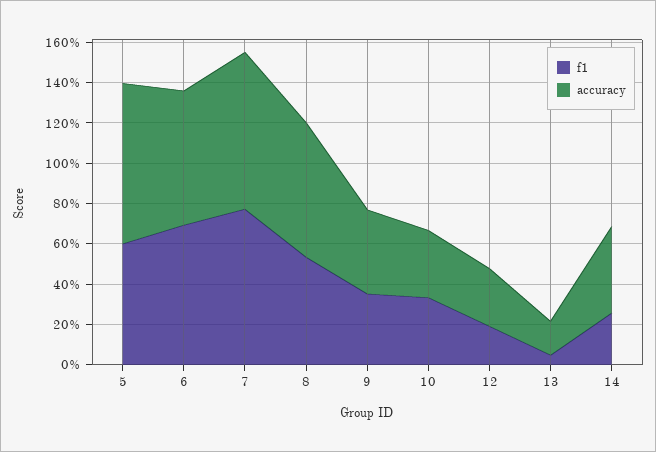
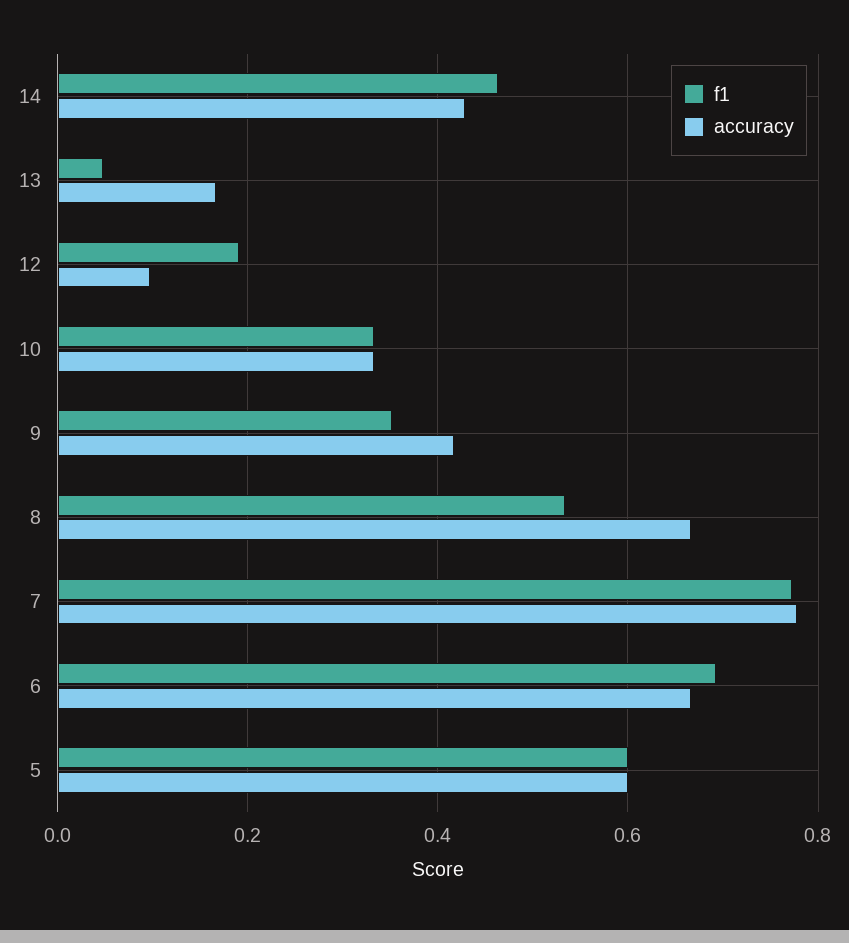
  {
    "f1": {
      "5": 0.6,
      "6": 0.7,
      "7": 0.78,
      "8": 0.54,
      "9": 0.36,
      "10": 0.34,
      "12": 0.2,
      "13": 0.04,
-     "14": 0.25
+     "14": 0.46
    },
    "accuracy": {
-     "5": 0.8,
+     "5": 0.6,
      "6": 0.66,
      "7": 0.78,
      "8": 0.66,
      "9": 0.42,
      "10": 0.34,
-     "12": 0.3,
+     "12": 0.1,
      "13": 0.16,
      "14": 0.42
    }
  }

